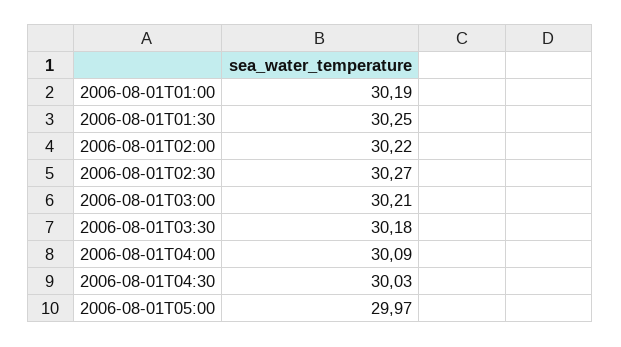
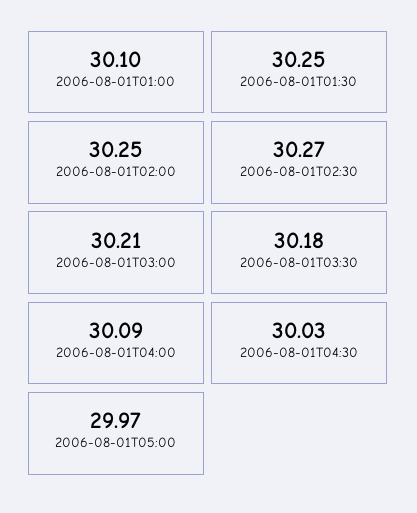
  {
-   "2006-08-01T01:00": 30.19,
+   "2006-08-01T01:00": 30.1,
    "2006-08-01T01:30": 30.25,
-   "2006-08-01T02:00": 30.22,
+   "2006-08-01T02:00": 30.25,
    "2006-08-01T02:30": 30.27,
    "2006-08-01T03:00": 30.21,
    "2006-08-01T03:30": 30.18,
    "2006-08-01T04:00": 30.09,
    "2006-08-01T04:30": 30.03,
    "2006-08-01T05:00": 29.97
  }

